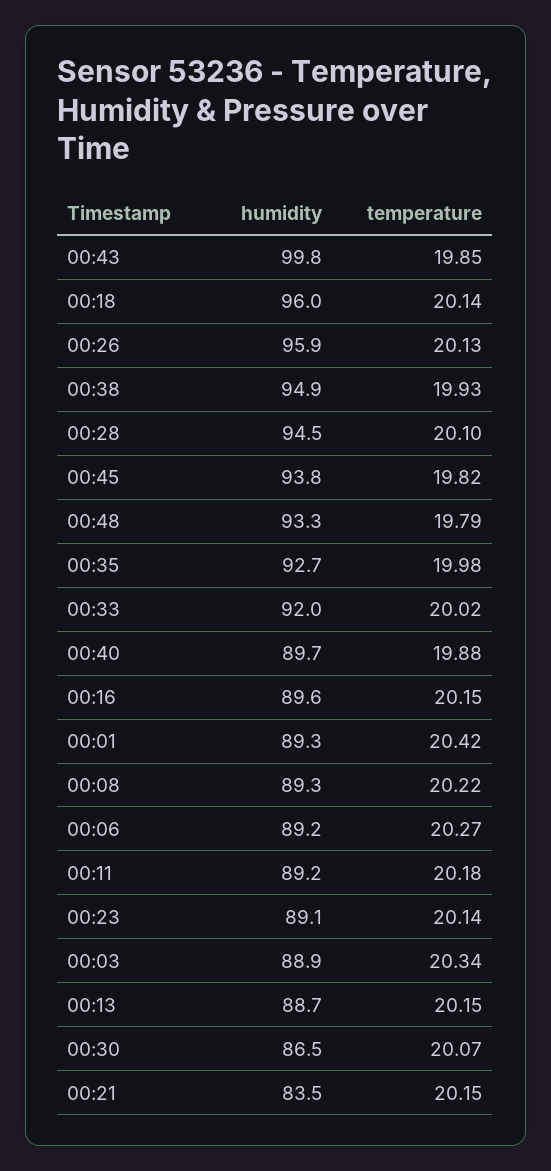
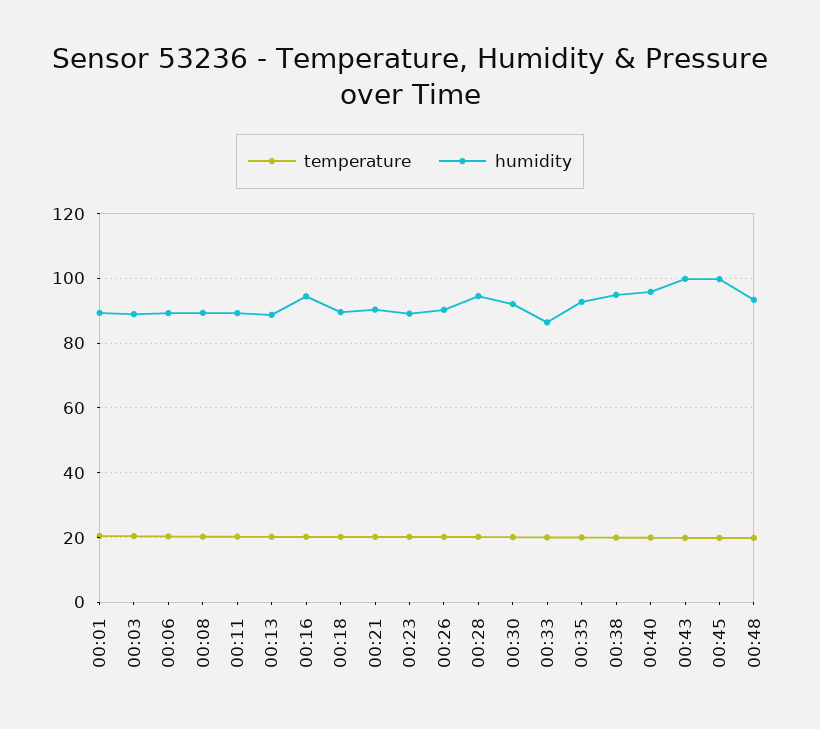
  {
    "humidity": {
      "00:43": 99.8,
-     "00:18": 96,
+     "00:18": 90,
-     "00:26": 95.9,
+     "00:26": 90,
      "00:38": 94.9,
      "00:28": 94.5,
-     "00:45": 93.8,
+     "00:45": 100,
      "00:48": 93.3,
      "00:35": 92.7,
-     "00:33": 92,
+     "00:33": 86,
-     "00:40": 89.7,
+     "00:40": 96,
-     "00:16": 89.6,
+     "00:16": 94,
      "00:01": 89.3,
      "00:08": 89.3,
      "00:06": 89.2,
      "00:11": 89.2,
      "00:23": 89.1,
      "00:03": 88.9,
      "00:13": 88.7,
-     "00:30": 86.5,
+     "00:30": 92,
-     "00:21": 83.5
+     "00:21": 90
    },
    "temperature": {
      "00:43": 19.85,
      "00:18": 20.14,
      "00:26": 20.13,
      "00:38": 19.93,
      "00:28": 20.1,
      "00:45": 19.82,
      "00:48": 19.79,
      "00:35": 19.98,
      "00:33": 20.02,
      "00:40": 19.88,
      "00:16": 20.15,
      "00:01": 20.42,
      "00:08": 20.22,
      "00:06": 20.27,
      "00:11": 20.18,
      "00:23": 20.14,
      "00:03": 20.34,
      "00:13": 20.15,
      "00:30": 20.07,
      "00:21": 20.15
    }
  }

